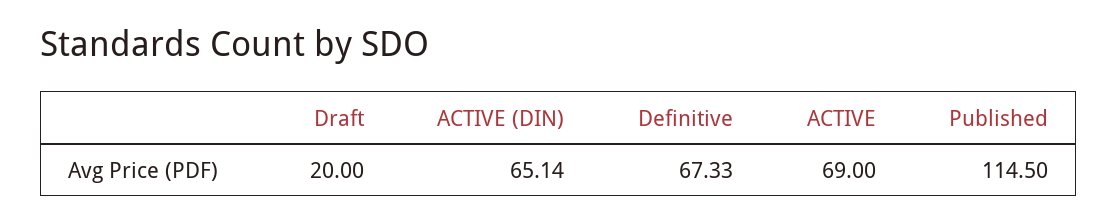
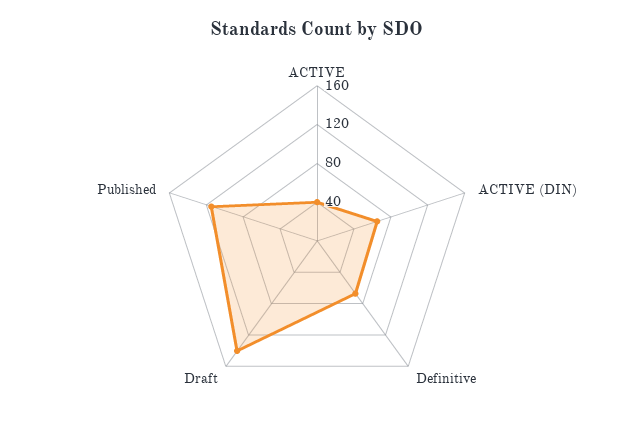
  {
-   "Draft": 20,
+   "Draft": 140,
    "ACTIVE (DIN)": 65.14,
    "Definitive": 67.33,
-   "ACTIVE": 69,
+   "ACTIVE": 40,
    "Published": 114.5
  }

